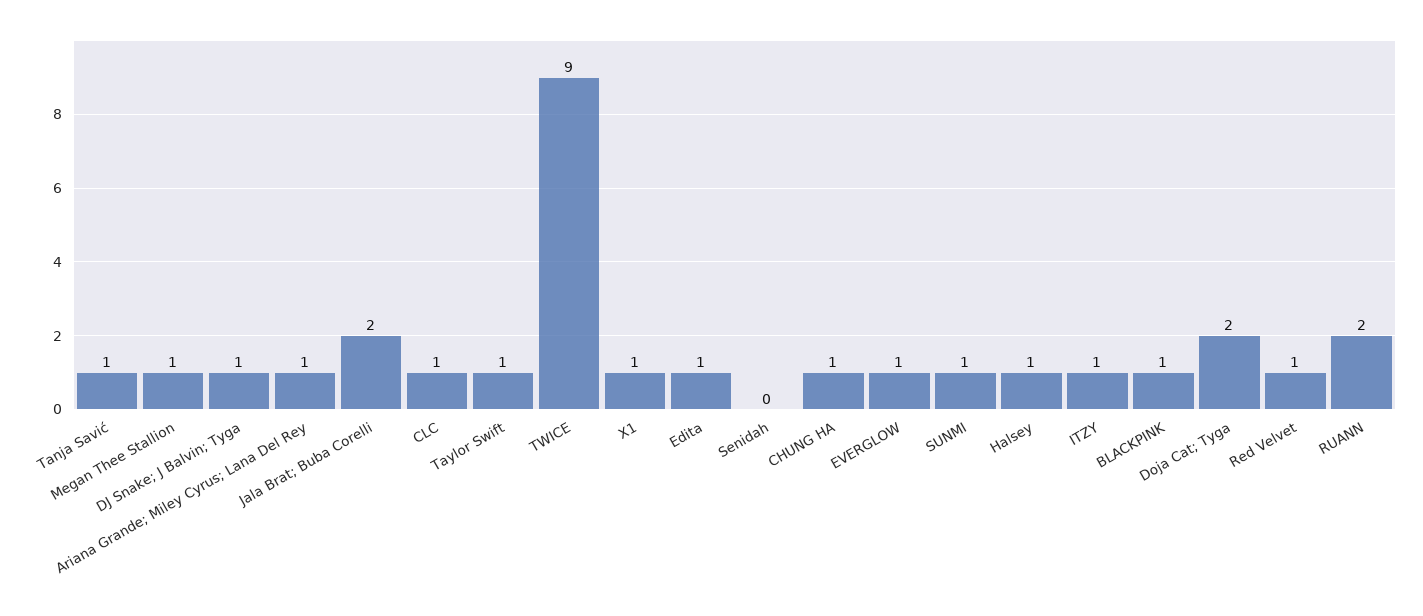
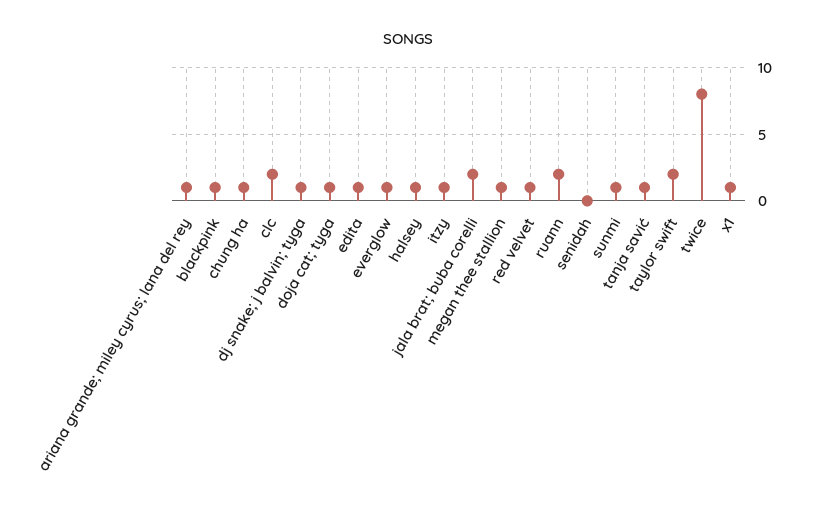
  {
    "Tanja Savić": 1,
    "Megan Thee Stallion": 1,
    "DJ Snake; J Balvin; Tyga": 1,
    "Ariana Grande; Miley Cyrus; Lana Del Rey": 1,
    "Jala Brat; Buba Corelli": 2,
-   "CLC": 1,
+   "CLC": 2,
-   "Taylor Swift": 1,
+   "Taylor Swift": 2,
-   "TWICE": 9,
+   "TWICE": 8,
    "X1": 1,
    "Edita": 1,
    "Senidah": 0,
    "CHUNG HA": 1,
    "EVERGLOW": 1,
    "SUNMI": 1,
    "Halsey": 1,
    "ITZY": 1,
    "BLACKPINK": 1,
-   "Doja Cat; Tyga": 2,
+   "Doja Cat; Tyga": 1,
    "Red Velvet": 1,
    "RUANN": 2
  }

